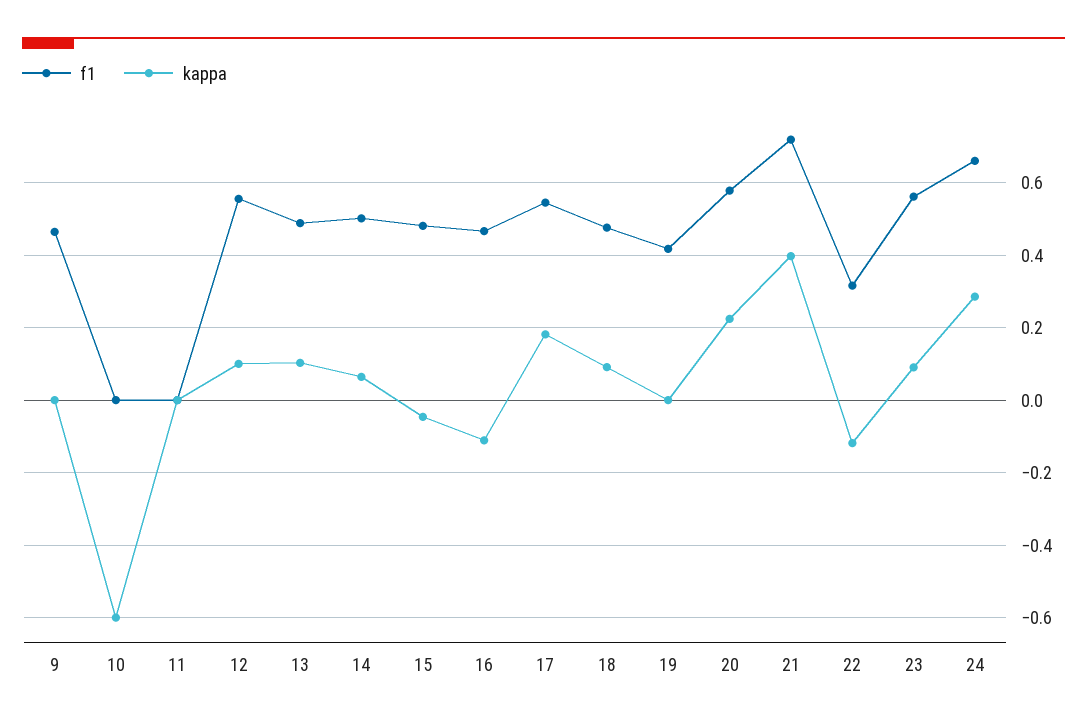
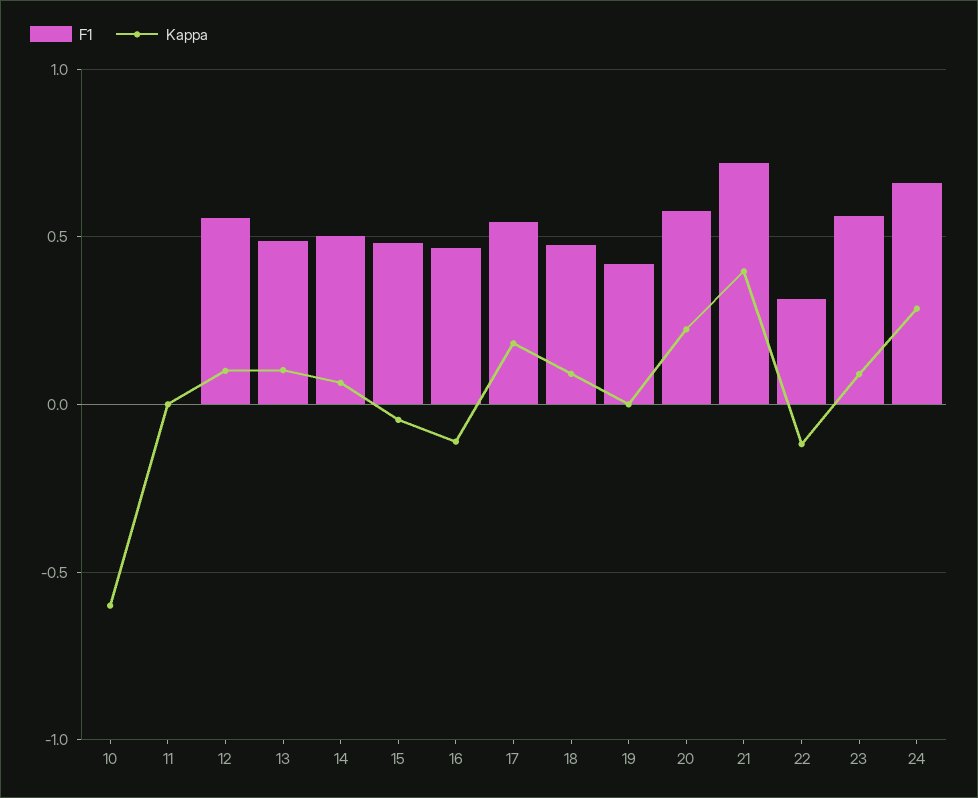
  {
    "f1": {
-     "9": 0.46,
      "10": 0,
      "11": 0,
      "12": 0.56,
      "13": 0.48,
      "14": 0.5,
      "15": 0.48,
      "16": 0.46,
      "17": 0.54,
      "18": 0.48,
      "19": 0.42,
      "20": 0.58,
      "21": 0.72,
      "22": 0.32,
      "23": 0.56,
      "24": 0.66
    },
    "kappa": {
-     "9": 0,
      "10": -0.6,
      "11": 0,
      "12": 0.1,
      "13": 0.1,
      "14": 0.06,
      "15": -0.04,
      "16": -0.12,
      "17": 0.18,
      "18": 0.1,
      "19": 0,
      "20": 0.22,
      "21": 0.4,
      "22": -0.12,
      "23": 0.1,
      "24": 0.28
    }
  }

